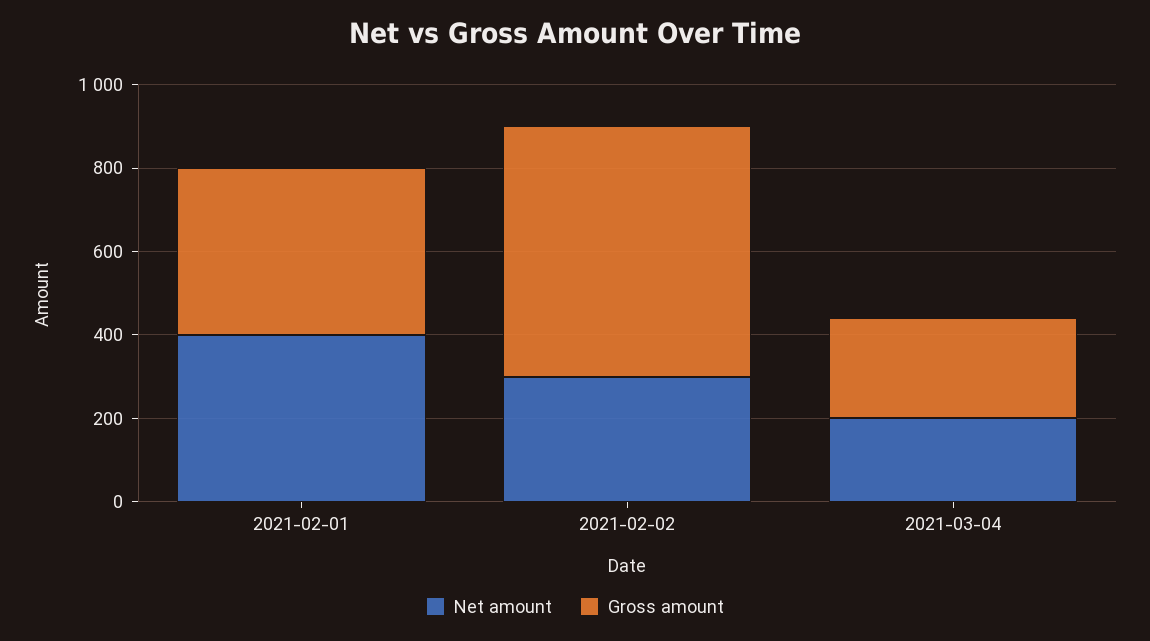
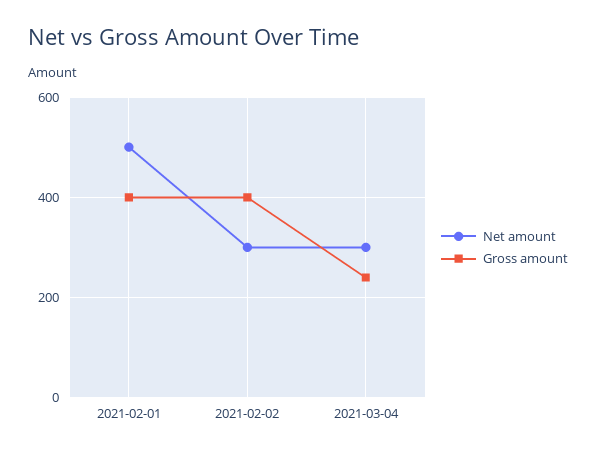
  {
    "Net amount": {
-     "2021-02-01": 400,
+     "2021-02-01": 500,
      "2021-02-02": 300,
-     "2021-03-04": 200
+     "2021-03-04": 300
    },
    "Gross amount": {
      "2021-02-01": 400,
-     "2021-02-02": 600,
+     "2021-02-02": 400,
      "2021-03-04": 240
    }
  }

